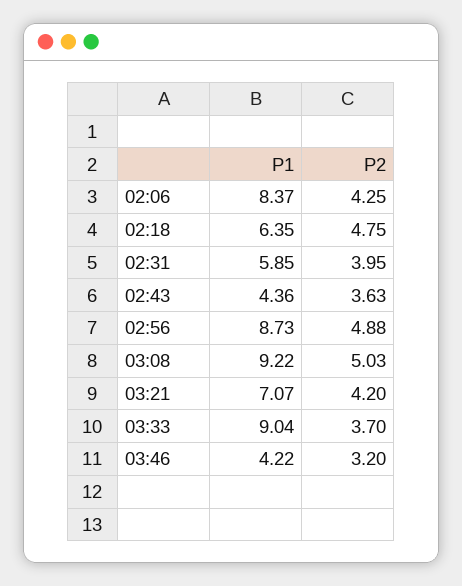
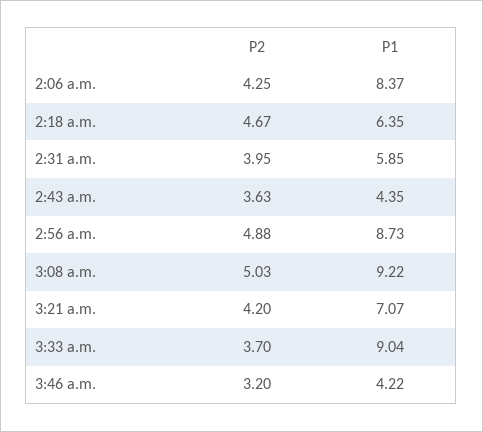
  {
    "P1": {
      "02:06": 8.37,
      "02:18": 6.35,
      "02:31": 5.85,
-     "02:43": 4.36,
+     "02:43": 4.35,
      "02:56": 8.73,
      "03:08": 9.22,
      "03:21": 7.07,
      "03:33": 9.04,
      "03:46": 4.22
    },
    "P2": {
      "02:06": 4.25,
-     "02:18": 4.75,
+     "02:18": 4.67,
      "02:31": 3.95,
      "02:43": 3.63,
      "02:56": 4.88,
      "03:08": 5.03,
      "03:21": 4.2,
      "03:33": 3.7,
      "03:46": 3.2
    }
  }

